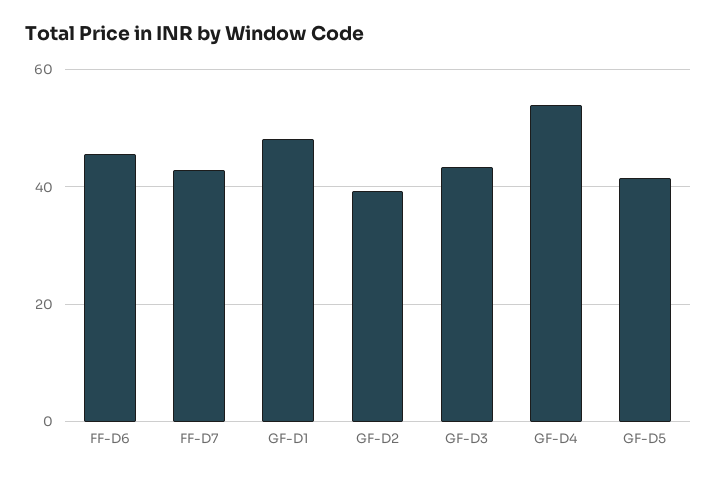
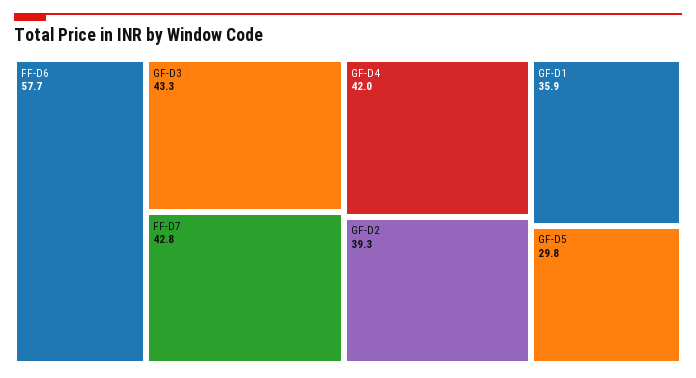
  {
-   "FF-D6": 46,
+   "FF-D6": 57.7,
    "FF-D7": 42.8,
-   "GF-D1": 48,
+   "GF-D1": 35.9,
    "GF-D2": 39.3,
    "GF-D3": 43.3,
-   "GF-D4": 54,
+   "GF-D4": 42,
-   "GF-D5": 42
+   "GF-D5": 29.8
  }

